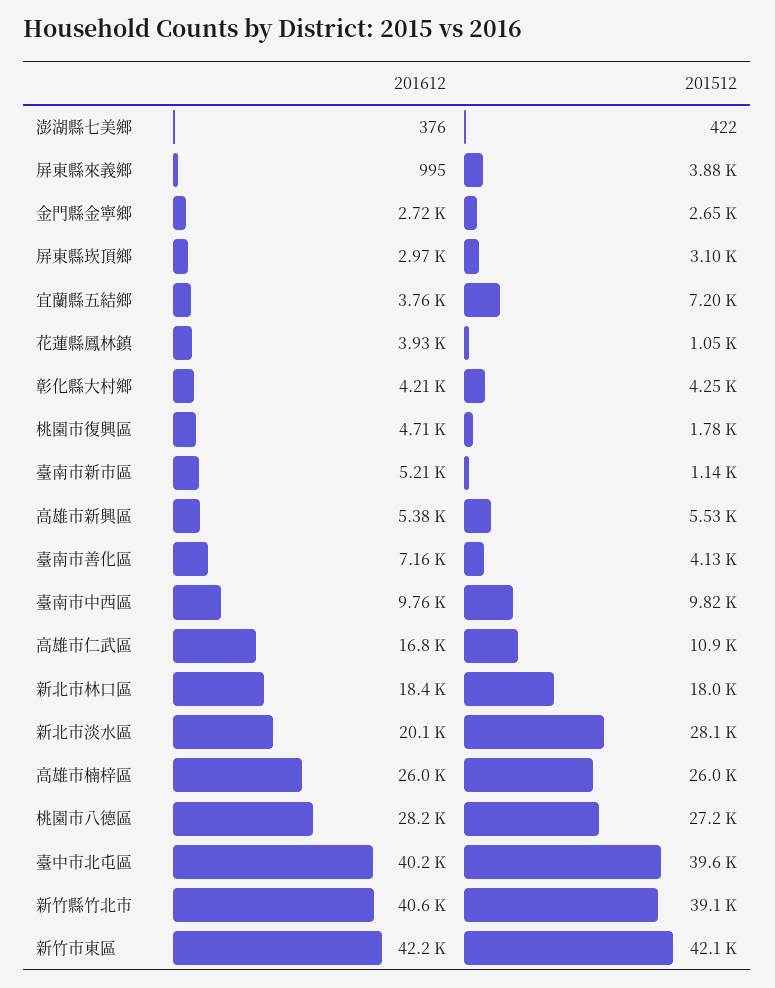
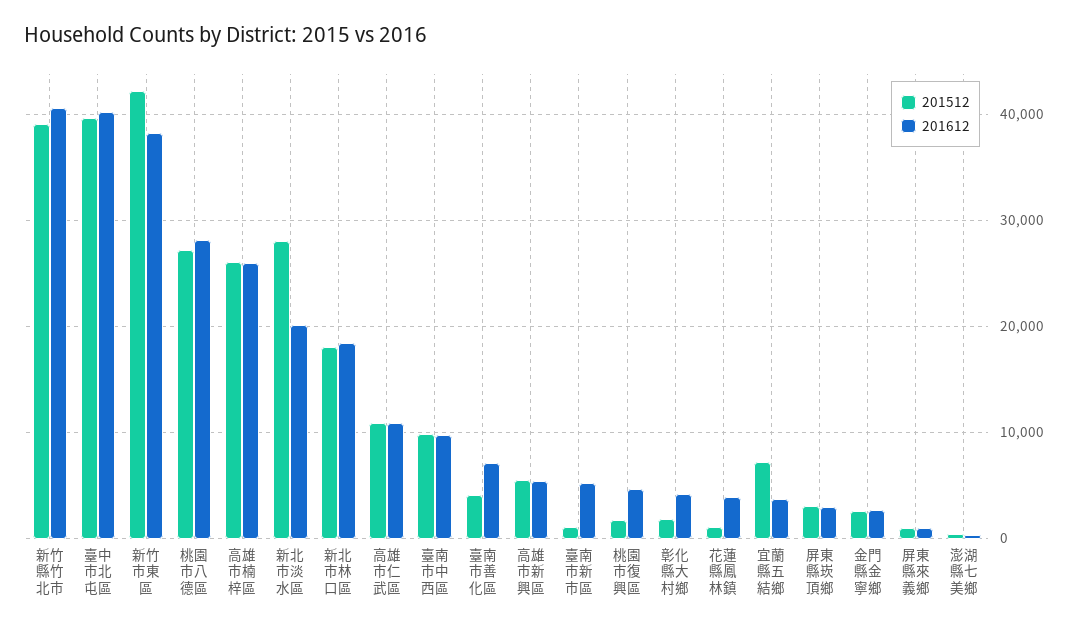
  {
    "201612": {
      "澎湖縣七美鄉": 376,
      "屏東縣來義鄉": 995,
      "金門縣金寧鄉": 2720,
      "屏東縣崁頂鄉": 2970,
      "宜蘭縣五結鄉": 3760,
      "花蓮縣鳳林鎮": 3930,
      "彰化縣大村鄉": 4210,
      "桃園市復興區": 4710,
      "臺南市新市區": 5210,
      "高雄市新興區": 5380,
      "臺南市善化區": 7160,
      "臺南市中西區": 9760,
-     "高雄市仁武區": 16800,
+     "高雄市仁武區": 11000,
      "新北市林口區": 18400,
      "新北市淡水區": 20100,
      "高雄市楠梓區": 26000,
      "桃園市八德區": 28200,
      "臺中市北屯區": 40200,
      "新竹縣竹北市": 40600,
-     "新竹市東區": 42200
+     "新竹市東區": 38000
    },
    "201512": {
      "澎湖縣七美鄉": 422,
-     "屏東縣來義鄉": 3880,
+     "屏東縣來義鄉": 1000,
      "金門縣金寧鄉": 2650,
      "屏東縣崁頂鄉": 3100,
      "宜蘭縣五結鄉": 7200,
      "花蓮縣鳳林鎮": 1050,
-     "彰化縣大村鄉": 4250,
+     "彰化縣大村鄉": 2000,
      "桃園市復興區": 1780,
      "臺南市新市區": 1140,
      "高雄市新興區": 5530,
      "臺南市善化區": 4130,
      "臺南市中西區": 9820,
      "高雄市仁武區": 10900,
      "新北市林口區": 18000,
      "新北市淡水區": 28100,
      "高雄市楠梓區": 26000,
      "桃園市八德區": 27200,
      "臺中市北屯區": 39600,
      "新竹縣竹北市": 39100,
      "新竹市東區": 42100
    }
  }

